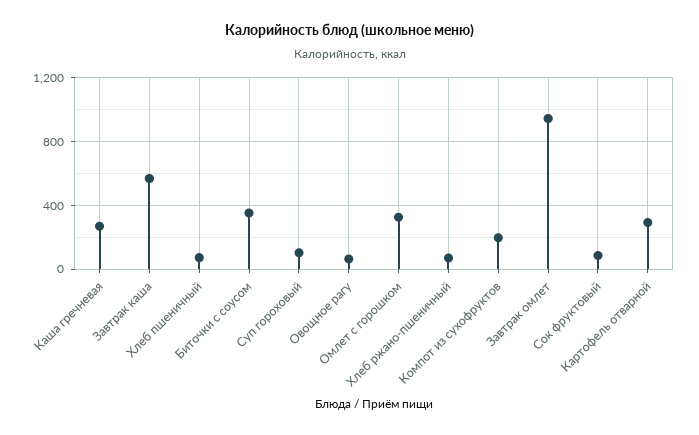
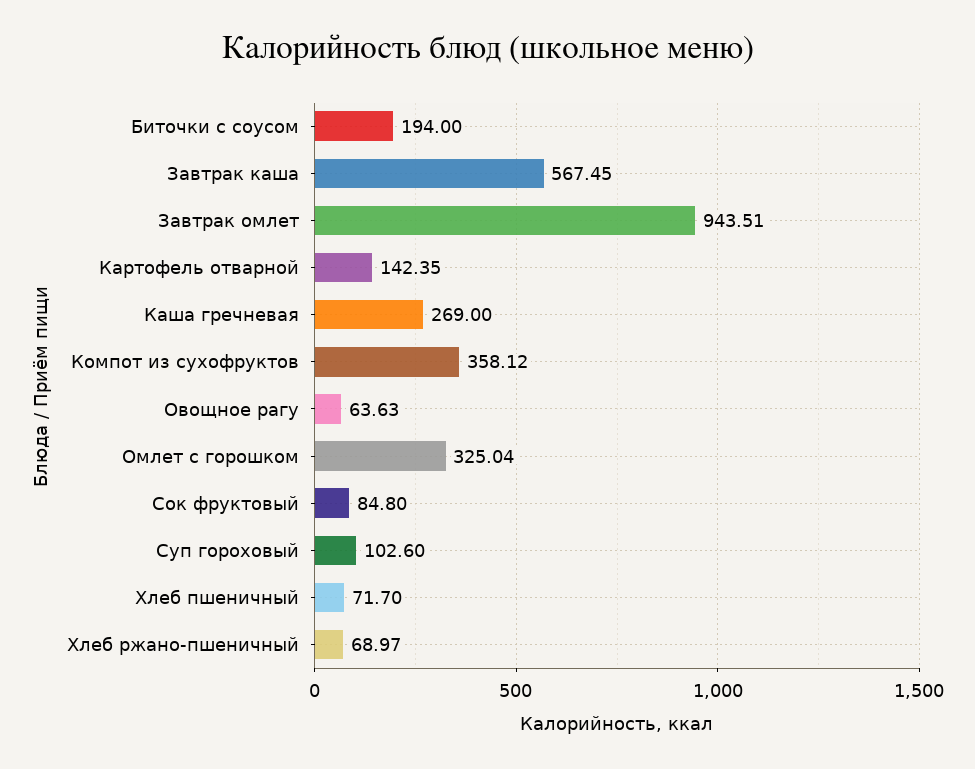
  {
    "Каша гречневая": 269,
    "Завтрак каша": 567.45,
    "Хлеб пшеничный": 71.7,
-   "Биточки с соусом": 350,
+   "Биточки с соусом": 194,
    "Суп гороховый": 102.6,
    "Овощное рагу": 63.63,
    "Омлет с горошком": 325.04,
    "Хлеб ржано-пшеничный": 68.97,
-   "Компот из сухофруктов": 200,
+   "Компот из сухофруктов": 358.12,
    "Завтрак омлет": 943.51,
    "Сок фруктовый": 84.8,
-   "Картофель отварной": 300
+   "Картофель отварной": 142.35
  }

